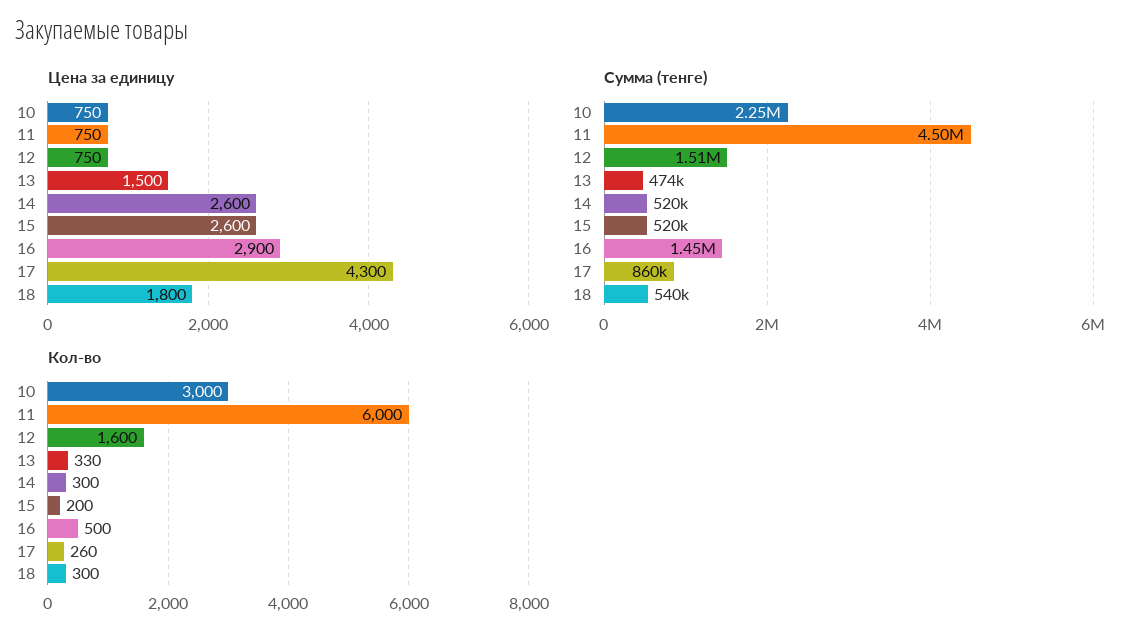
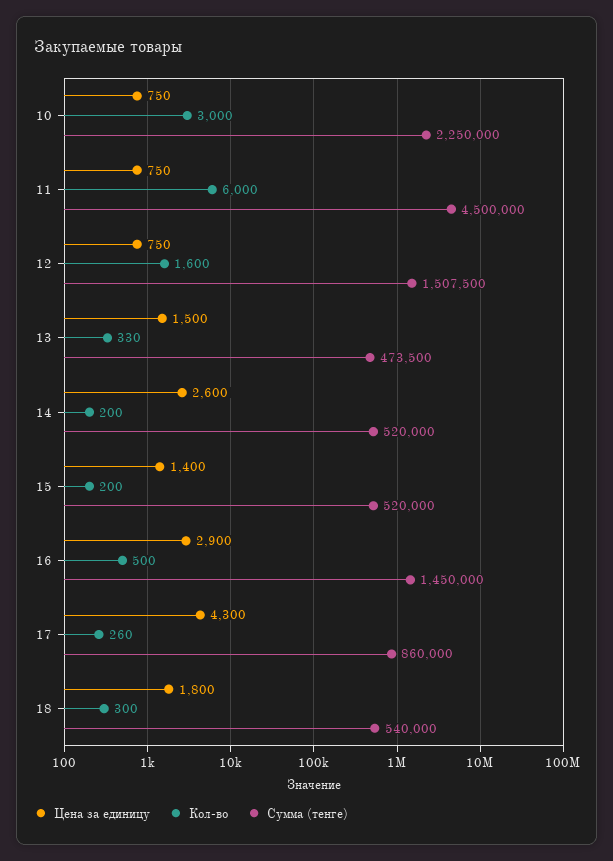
  {
    "Цена за единицу": {
      "10": 750,
      "11": 750,
      "12": 750,
      "13": 1500,
      "14": 2600,
-     "15": 2600,
+     "15": 1400,
      "16": 2900,
      "17": 4300,
      "18": 1800
    },
    "Сумма (тенге)": {
      "10": 2250000,
      "11": 4500000,
      "12": 1507500,
      "13": 473500,
      "14": 520000,
      "15": 520000,
      "16": 1450000,
      "17": 860000,
      "18": 540000
    },
    "Кол-во": {
      "10": 3000,
      "11": 6000,
      "12": 1600,
      "13": 330,
-     "14": 300,
+     "14": 200,
      "15": 200,
      "16": 500,
      "17": 260,
      "18": 300
    }
  }

